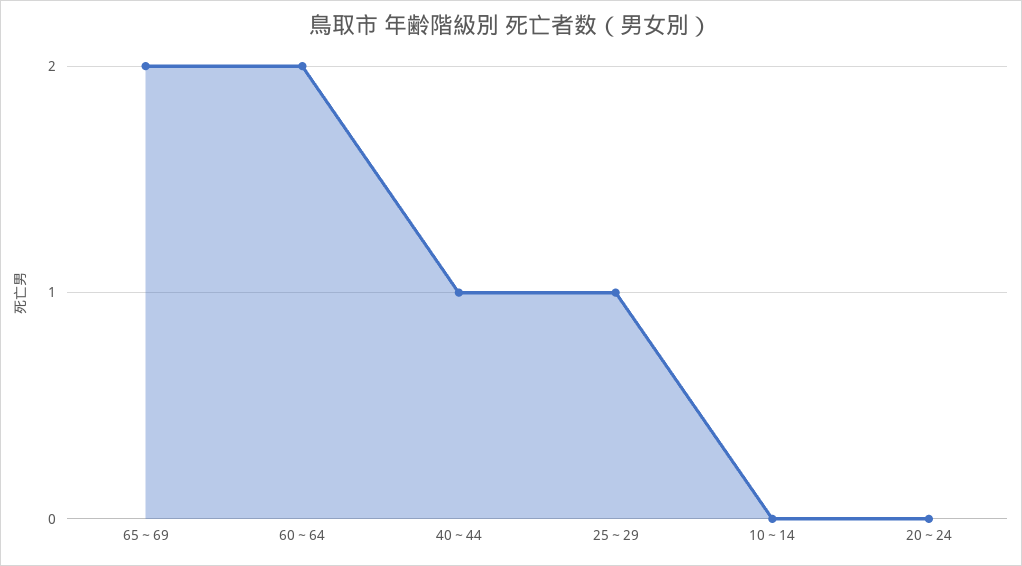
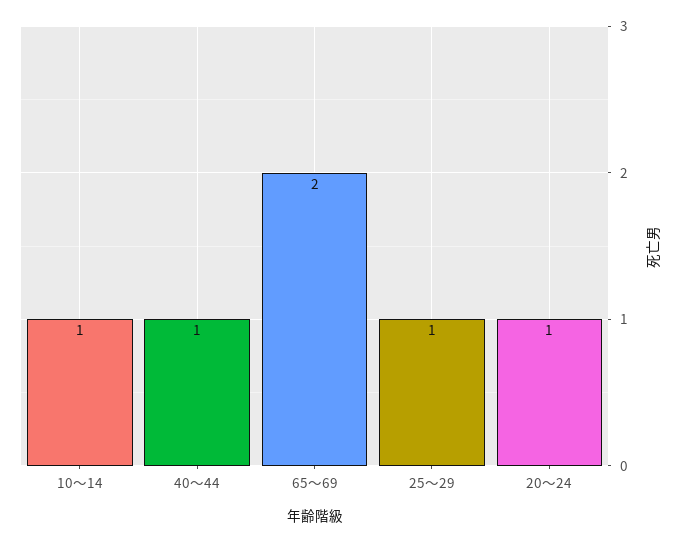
  {
    "65～69": 2,
-   "60～64": 2,
    "40～44": 1,
    "25～29": 1,
-   "10～14": 0,
+   "10～14": 1,
-   "20～24": 0
+   "20～24": 1
  }

